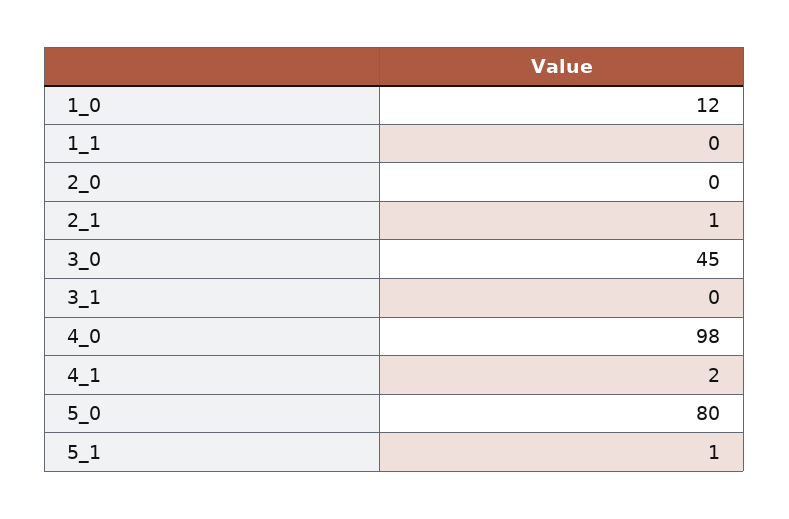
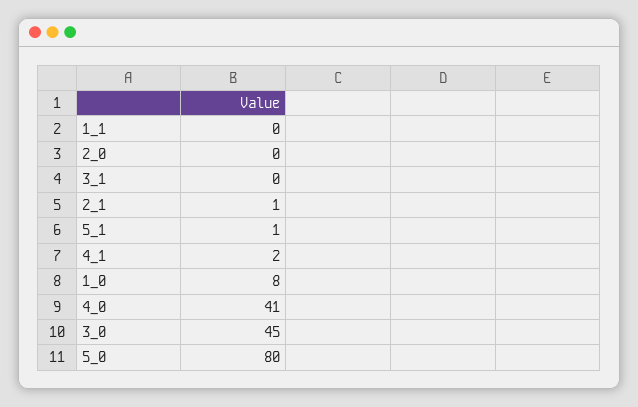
  {
-   "1_0": 12,
+   "1_0": 8,
    "1_1": 0,
    "2_0": 0,
    "2_1": 1,
    "3_0": 45,
    "3_1": 0,
-   "4_0": 98,
+   "4_0": 41,
    "4_1": 2,
    "5_0": 80,
    "5_1": 1
  }

